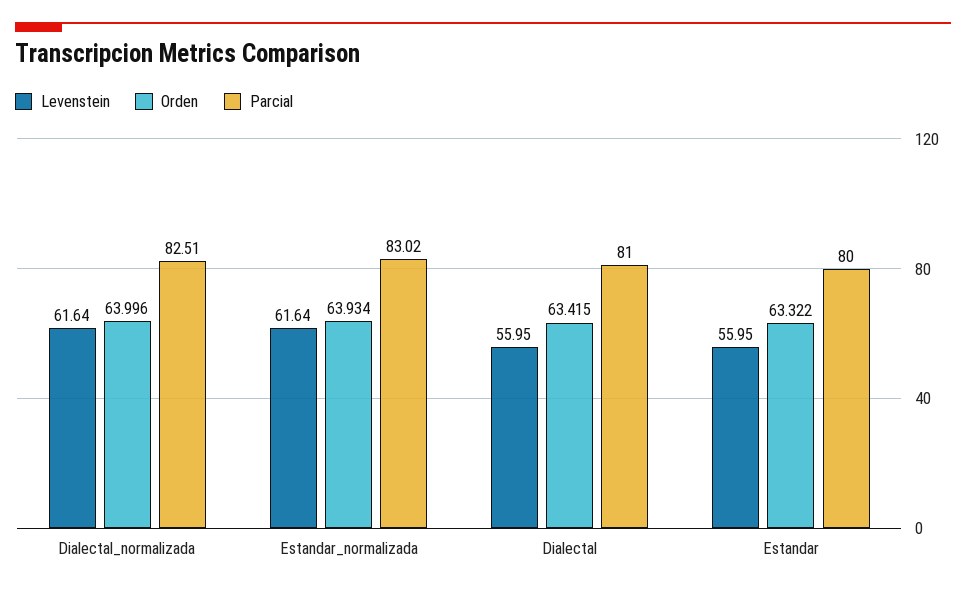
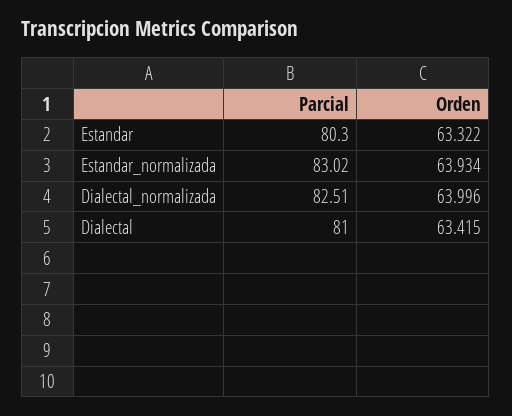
  {
-   "Levenstein": {
-     "Dialectal_normalizada": 61.64,
-     "Estandar_normalizada": 61.64,
-     "Dialectal": 55.95,
-     "Estandar": 55.95
-   },
    "Orden": {
      "Dialectal_normalizada": 63.996,
      "Estandar_normalizada": 63.934,
      "Dialectal": 63.415,
      "Estandar": 63.322
    },
    "Parcial": {
      "Dialectal_normalizada": 82.51,
      "Estandar_normalizada": 83.02,
      "Dialectal": 81,
-     "Estandar": 80
+     "Estandar": 80.3
    }
  }

